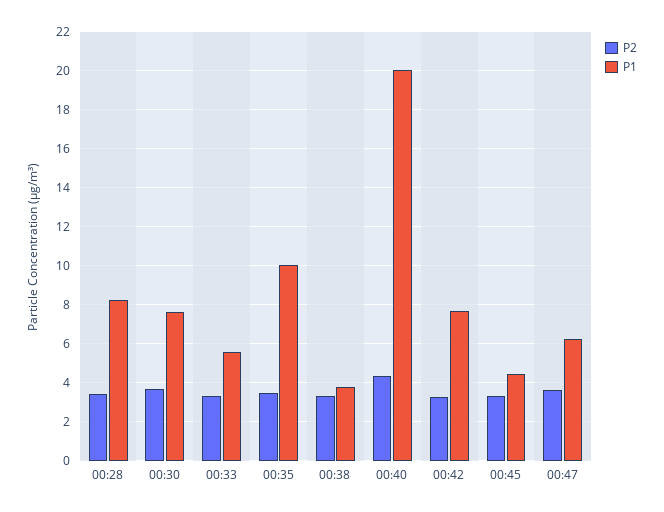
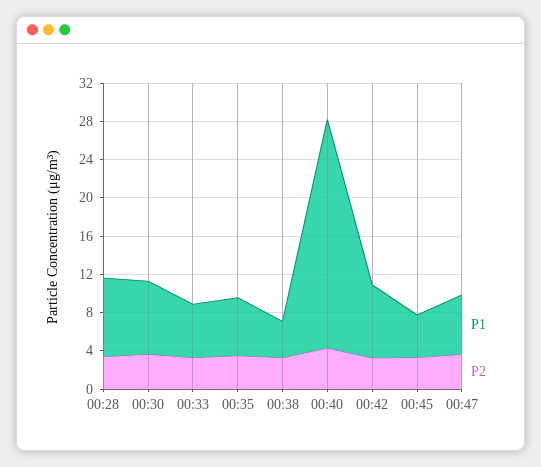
  {
    "P2": {
      "00:28": 3.5,
      "00:30": 3.5,
      "00:33": 3.5,
      "00:35": 3.5,
      "00:38": 3.5,
      "00:40": 4.5,
      "00:42": 3.5,
      "00:45": 3.5,
      "00:47": 3.5
    },
    "P1": {
      "00:28": 8,
      "00:30": 7.5,
      "00:33": 5.5,
-     "00:35": 10,
+     "00:35": 6,
      "00:38": 4,
-     "00:40": 20,
+     "00:40": 24,
      "00:42": 7.5,
      "00:45": 4.5,
      "00:47": 6
    }
  }

